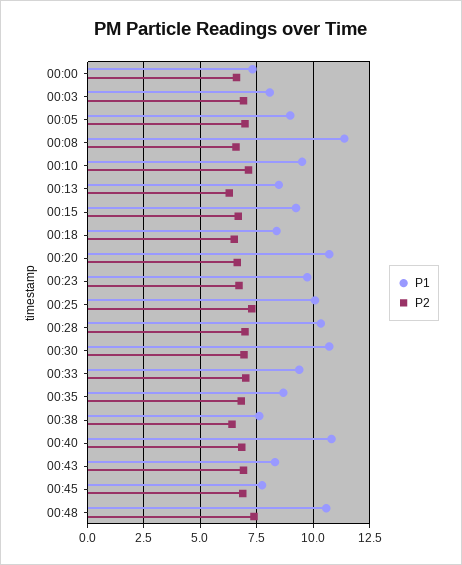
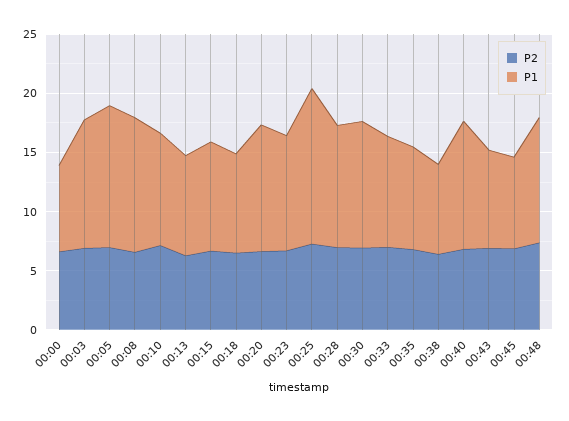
  {
    "P1": {
      "00:00": 7.5,
-     "00:03": 8,
+     "00:03": 11,
-     "00:05": 9,
+     "00:05": 12,
      "00:08": 11.5,
      "00:10": 9.5,
      "00:13": 8.5,
      "00:15": 9,
      "00:18": 8.5,
      "00:20": 10.5,
      "00:23": 9.5,
-     "00:25": 10,
+     "00:25": 13,
      "00:28": 10.5,
      "00:30": 10.5,
      "00:33": 9.5,
      "00:35": 8.5,
      "00:38": 7.5,
      "00:40": 11,
      "00:43": 8.5,
      "00:45": 7.5,
      "00:48": 10.5
    },
    "P2": {
      "00:00": 6.5,
      "00:03": 7,
      "00:05": 7,
      "00:08": 6.5,
      "00:10": 7,
      "00:13": 6.5,
      "00:15": 6.5,
      "00:18": 6.5,
      "00:20": 6.5,
      "00:23": 6.5,
      "00:25": 7.5,
      "00:28": 7,
      "00:30": 7,
      "00:33": 7,
      "00:35": 7,
      "00:38": 6.5,
      "00:40": 7,
      "00:43": 7,
      "00:45": 7,
      "00:48": 7.5
    }
  }

